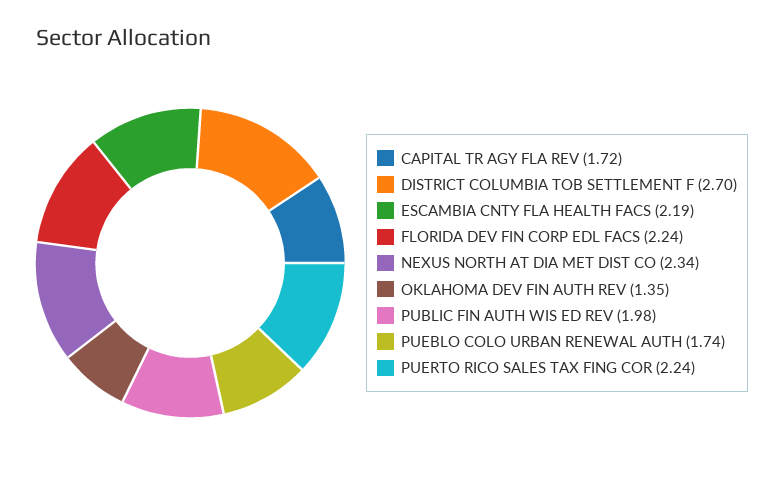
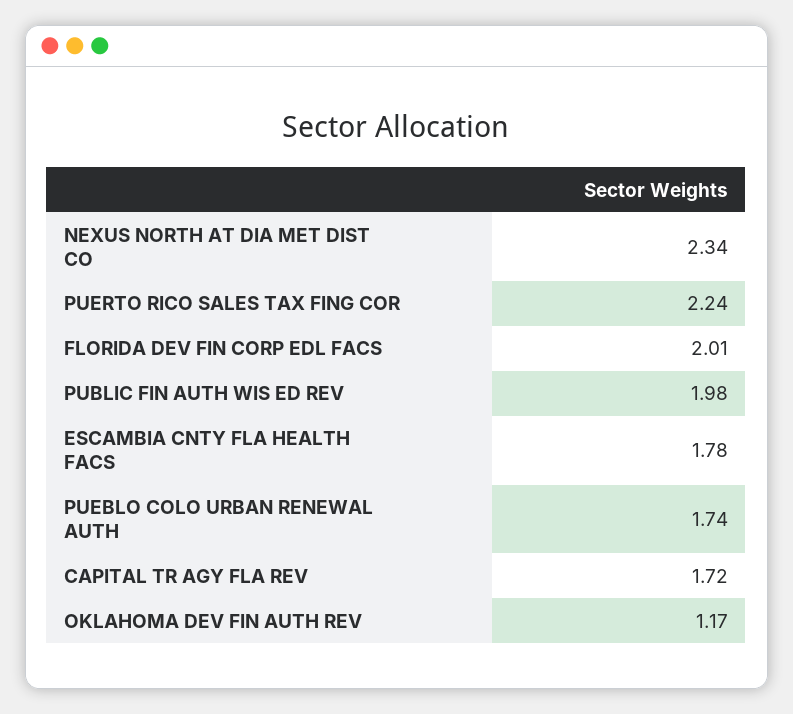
  {
    "CAPITAL TR AGY FLA REV": 1.72,
-   "DISTRICT COLUMBIA TOB SETTLEMENT F": 2.7,
-   "ESCAMBIA CNTY FLA HEALTH FACS": 2.19,
+   "ESCAMBIA CNTY FLA HEALTH FACS": 1.78,
-   "FLORIDA DEV FIN CORP EDL FACS": 2.24,
+   "FLORIDA DEV FIN CORP EDL FACS": 2.01,
    "NEXUS NORTH AT DIA MET DIST CO": 2.34,
-   "OKLAHOMA DEV FIN AUTH REV": 1.35,
+   "OKLAHOMA DEV FIN AUTH REV": 1.17,
    "PUBLIC FIN AUTH WIS ED REV": 1.98,
    "PUEBLO COLO URBAN RENEWAL AUTH": 1.74,
    "PUERTO RICO SALES TAX FING COR": 2.24
  }

